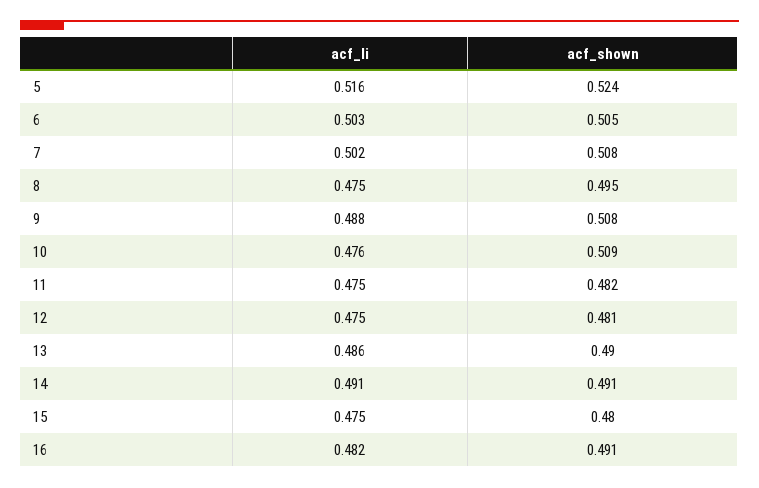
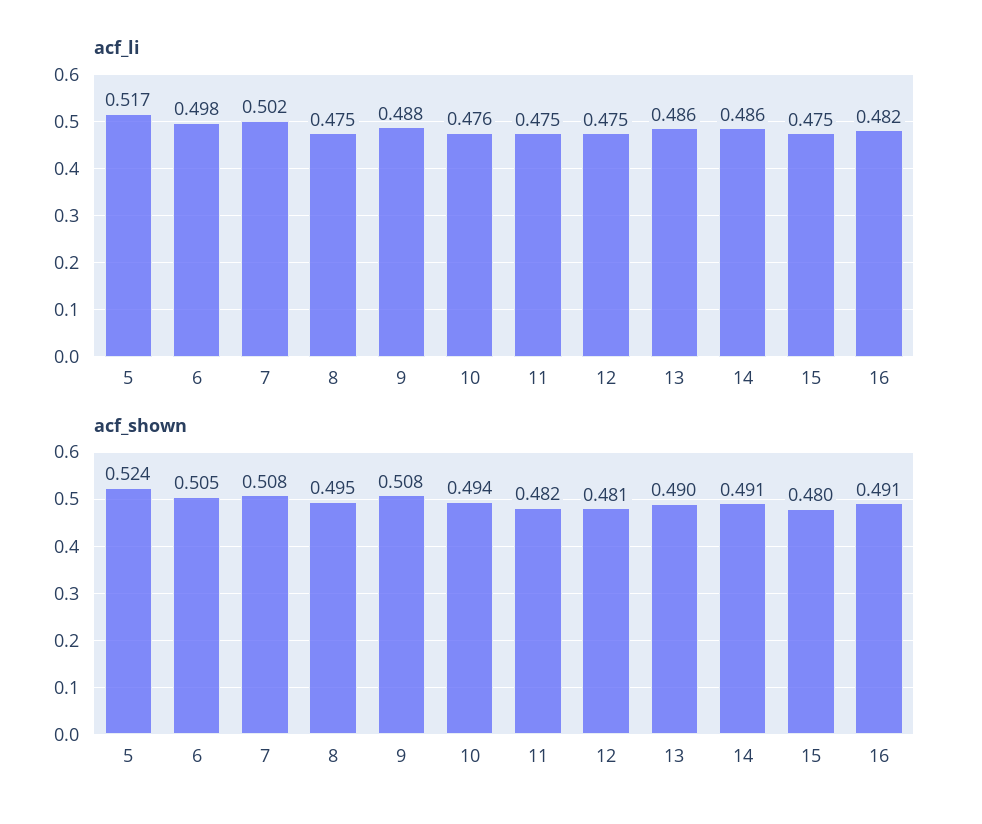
  {
    "acf_li": {
-     "5": 0.516,
+     "5": 0.517,
-     "6": 0.503,
+     "6": 0.498,
      "7": 0.502,
      "8": 0.475,
      "9": 0.488,
      "10": 0.476,
      "11": 0.475,
      "12": 0.475,
      "13": 0.486,
-     "14": 0.491,
+     "14": 0.486,
      "15": 0.475,
      "16": 0.482
    },
    "acf_shown": {
      "5": 0.524,
      "6": 0.505,
      "7": 0.508,
      "8": 0.495,
      "9": 0.508,
-     "10": 0.509,
+     "10": 0.494,
      "11": 0.482,
      "12": 0.481,
      "13": 0.49,
      "14": 0.491,
      "15": 0.48,
      "16": 0.491
    }
  }

